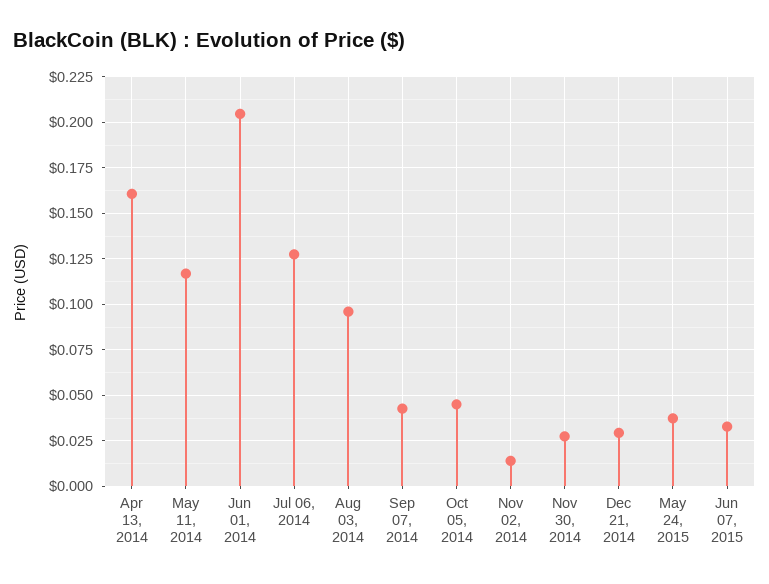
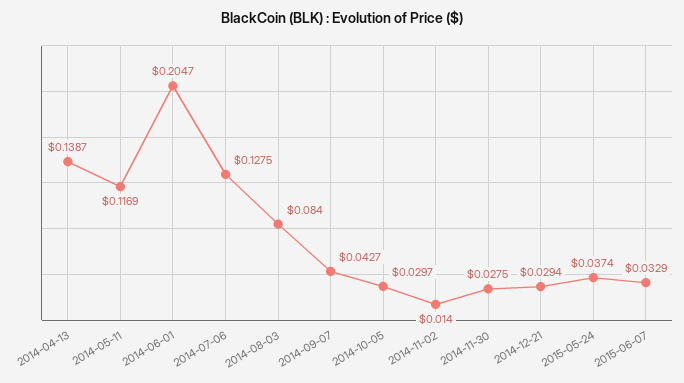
  {
-   "Apr 13, 2014": 0.16,
+   "Apr 13, 2014": 0.1387,
    "May 11, 2014": 0.1169,
    "Jun 01, 2014": 0.2047,
    "Jul 06, 2014": 0.1275,
-   "Aug 03, 2014": 0.095,
+   "Aug 03, 2014": 0.084,
    "Sep 07, 2014": 0.0427,
-   "Oct 05, 2014": 0.045,
+   "Oct 05, 2014": 0.0297,
    "Nov 02, 2014": 0.014,
    "Nov 30, 2014": 0.0275,
    "Dec 21, 2014": 0.0294,
    "May 24, 2015": 0.0374,
    "Jun 07, 2015": 0.0329
  }

